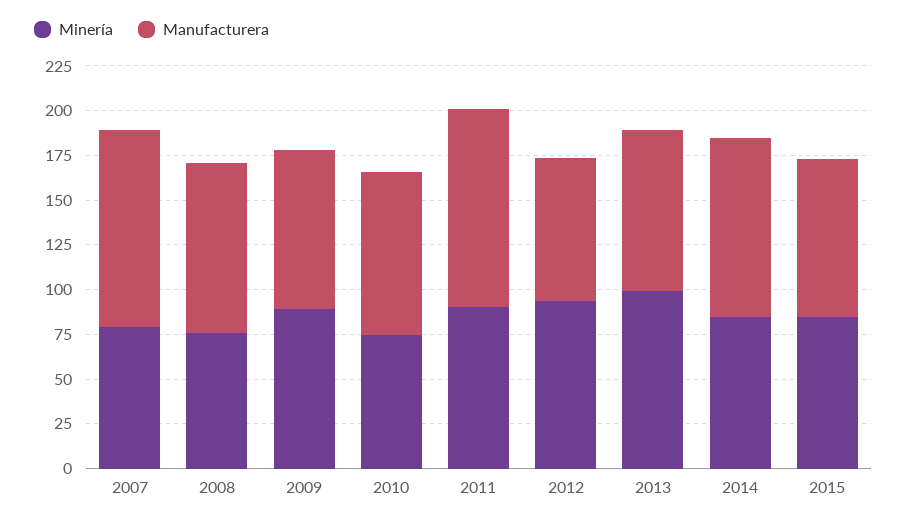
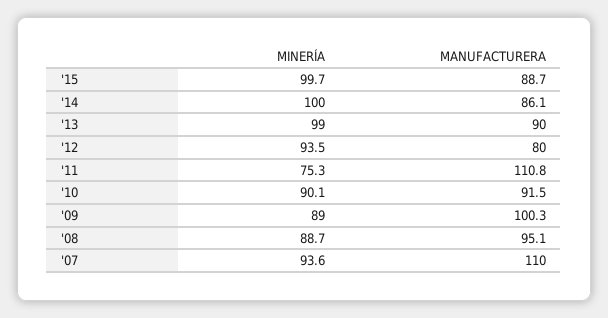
  {
    "Minería": {
-     "2007": 80,
+     "2007": 93.6,
-     "2008": 75,
+     "2008": 88.7,
      "2009": 89,
-     "2010": 75,
+     "2010": 90.1,
-     "2011": 90,
+     "2011": 75.3,
      "2012": 93.5,
      "2013": 99,
-     "2014": 85,
+     "2014": 100,
-     "2015": 85
+     "2015": 99.7
    },
    "Manufacturera": {
      "2007": 110,
      "2008": 95.1,
-     "2009": 90,
+     "2009": 100.3,
      "2010": 91.5,
      "2011": 110.8,
      "2012": 80,
      "2013": 90,
-     "2014": 100,
+     "2014": 86.1,
      "2015": 88.7
    }
  }

